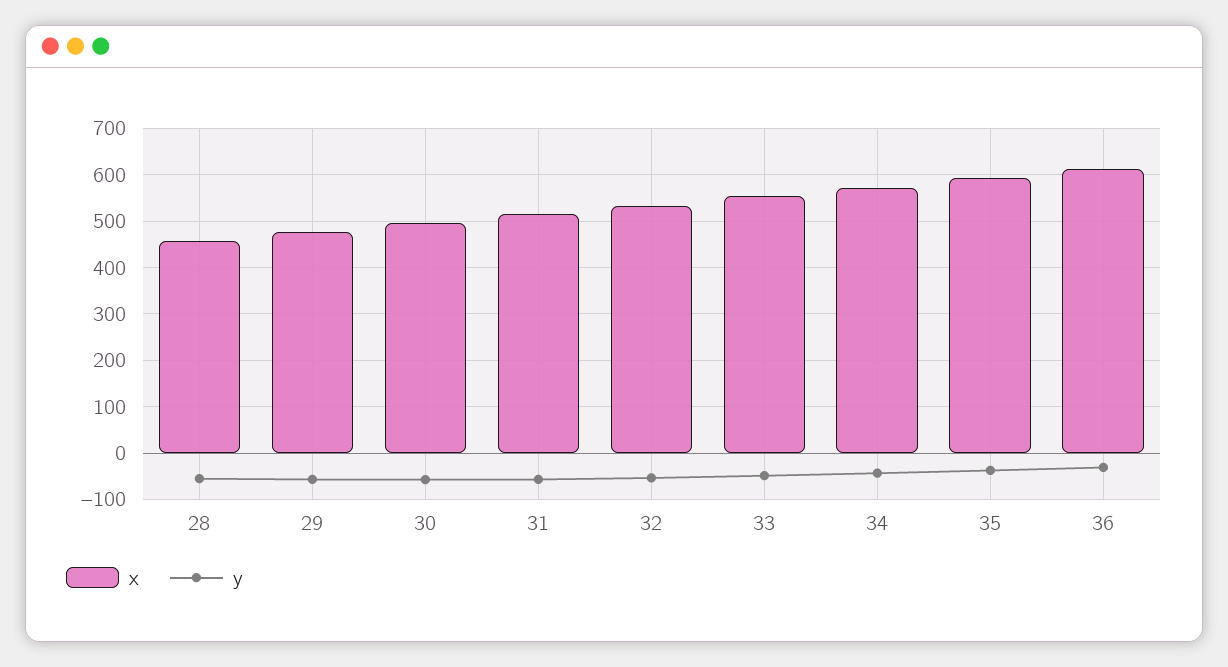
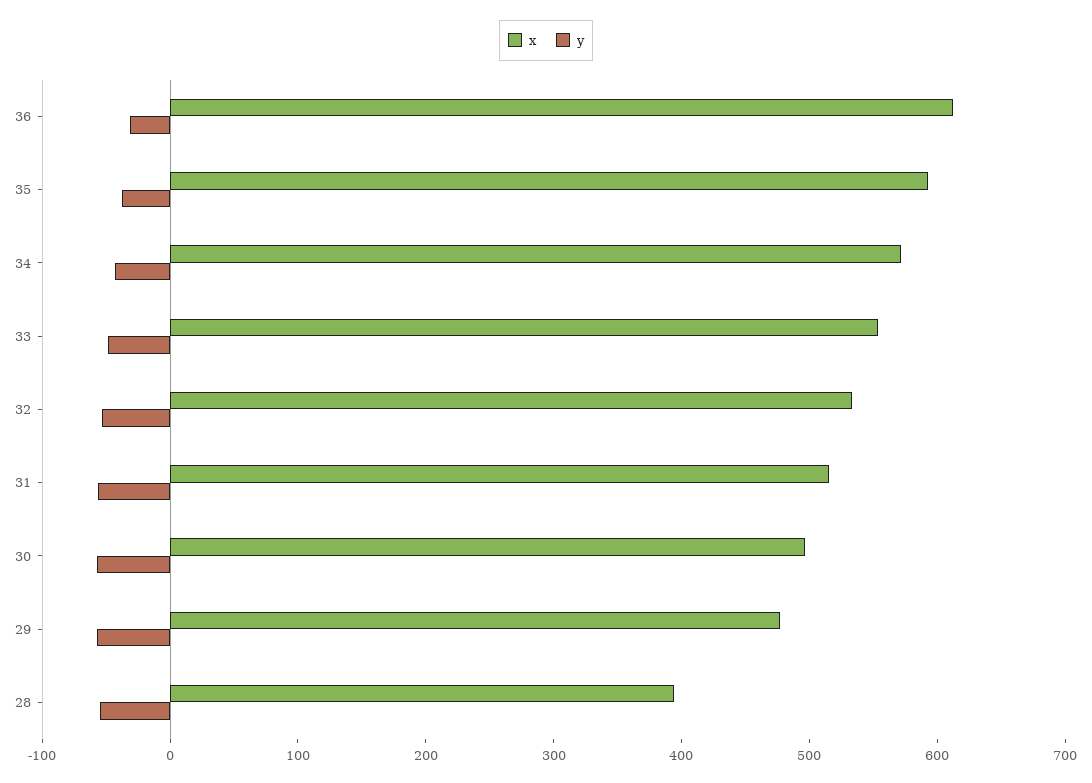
  {
    "x": {
-     "28": 460,
+     "28": 400,
      "29": 480,
      "30": 500,
      "31": 520,
      "32": 540,
      "33": 560,
      "34": 580,
      "35": 600,
      "36": 620
    },
    "y": {
      "28": -60,
      "29": -60,
      "30": -60,
      "31": -60,
      "32": -60,
      "33": -40,
      "34": -40,
      "35": -40,
      "36": -40
    }
  }

